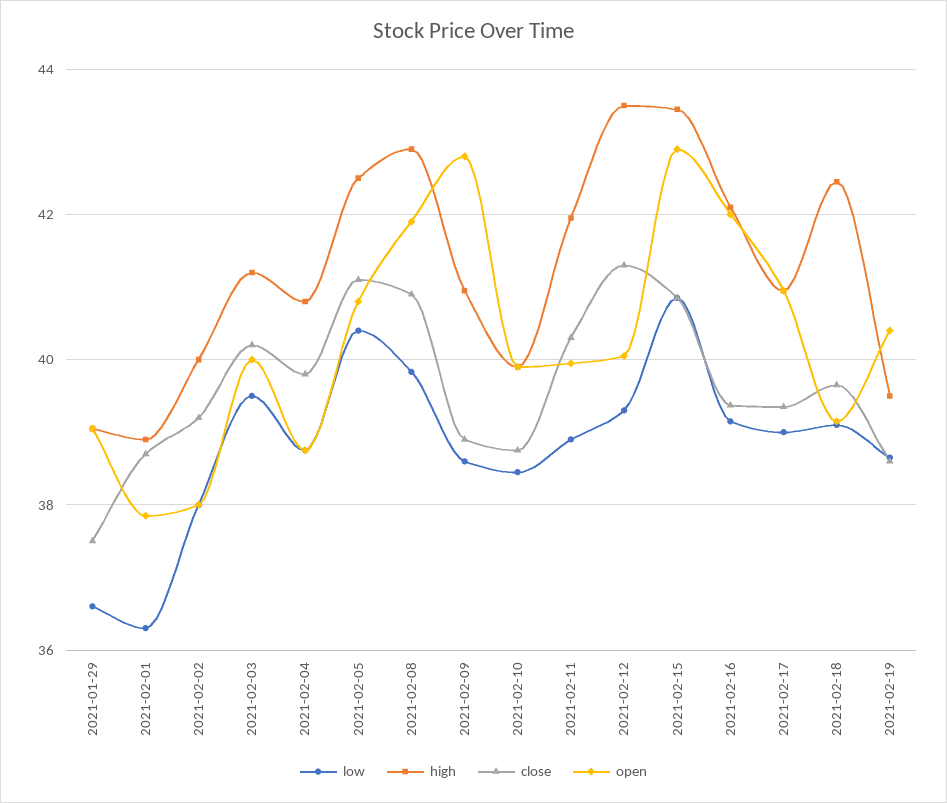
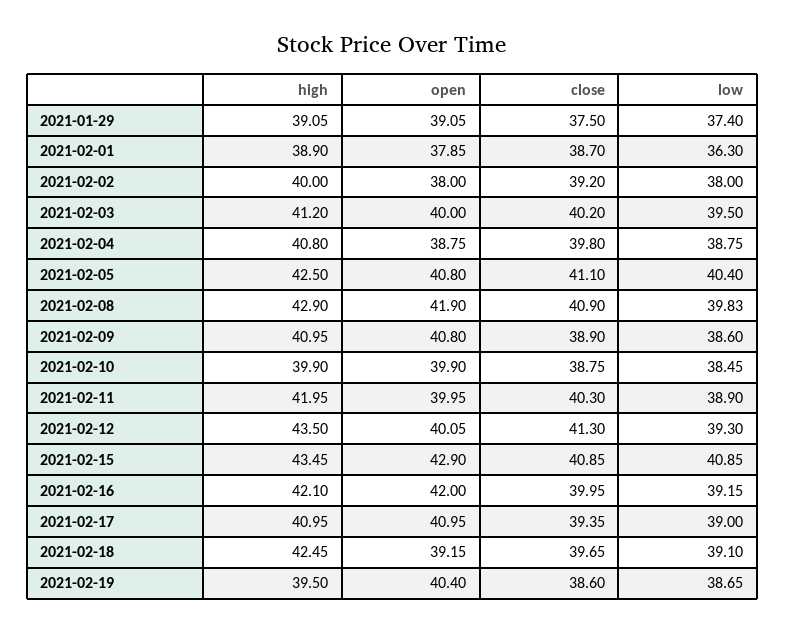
  {
    "low": {
-     "2021-01-29": 36.6,
+     "2021-01-29": 37.4,
      "2021-02-01": 36.3,
      "2021-02-02": 38,
      "2021-02-03": 39.5,
      "2021-02-04": 38.75,
      "2021-02-05": 40.4,
      "2021-02-08": 39.83,
      "2021-02-09": 38.6,
      "2021-02-10": 38.45,
      "2021-02-11": 38.9,
      "2021-02-12": 39.3,
      "2021-02-15": 40.85,
      "2021-02-16": 39.15,
      "2021-02-17": 39,
      "2021-02-18": 39.1,
      "2021-02-19": 38.65
    },
    "high": {
      "2021-01-29": 39.05,
      "2021-02-01": 38.9,
      "2021-02-02": 40,
      "2021-02-03": 41.2,
      "2021-02-04": 40.8,
      "2021-02-05": 42.5,
      "2021-02-08": 42.9,
      "2021-02-09": 40.95,
      "2021-02-10": 39.9,
      "2021-02-11": 41.95,
      "2021-02-12": 43.5,
      "2021-02-15": 43.45,
      "2021-02-16": 42.1,
      "2021-02-17": 40.95,
      "2021-02-18": 42.45,
      "2021-02-19": 39.5
    },
    "close": {
      "2021-01-29": 37.5,
      "2021-02-01": 38.7,
      "2021-02-02": 39.2,
      "2021-02-03": 40.2,
      "2021-02-04": 39.8,
      "2021-02-05": 41.1,
      "2021-02-08": 40.9,
      "2021-02-09": 38.9,
      "2021-02-10": 38.75,
      "2021-02-11": 40.3,
      "2021-02-12": 41.3,
      "2021-02-15": 40.85,
-     "2021-02-16": 39.4,
+     "2021-02-16": 39.95,
      "2021-02-17": 39.35,
      "2021-02-18": 39.65,
      "2021-02-19": 38.6
    },
    "open": {
      "2021-01-29": 39.05,
      "2021-02-01": 37.85,
      "2021-02-02": 38,
      "2021-02-03": 40,
      "2021-02-04": 38.75,
      "2021-02-05": 40.8,
      "2021-02-08": 41.9,
-     "2021-02-09": 42.8,
+     "2021-02-09": 40.8,
      "2021-02-10": 39.9,
      "2021-02-11": 39.95,
      "2021-02-12": 40.05,
      "2021-02-15": 42.9,
      "2021-02-16": 42,
      "2021-02-17": 40.95,
      "2021-02-18": 39.15,
      "2021-02-19": 40.4
    }
  }

